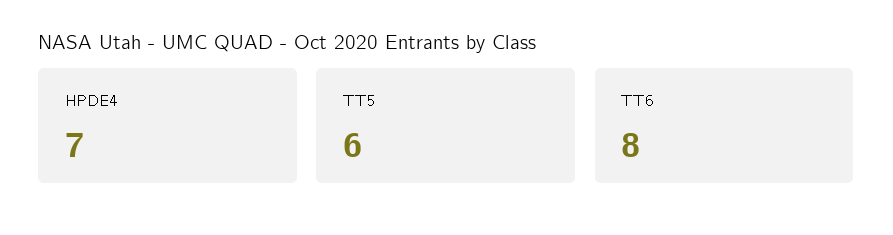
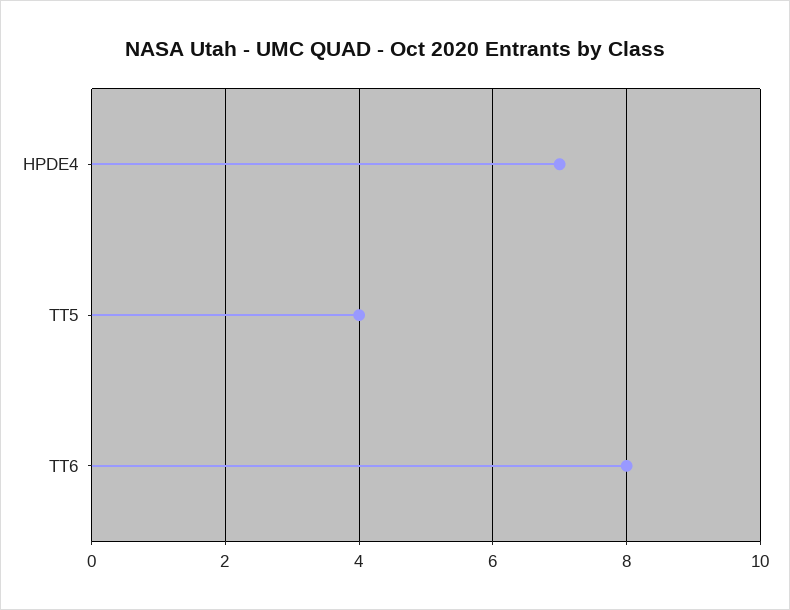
  {
    "HPDE4": 7,
-   "TT5": 6,
+   "TT5": 4,
    "TT6": 8
  }

